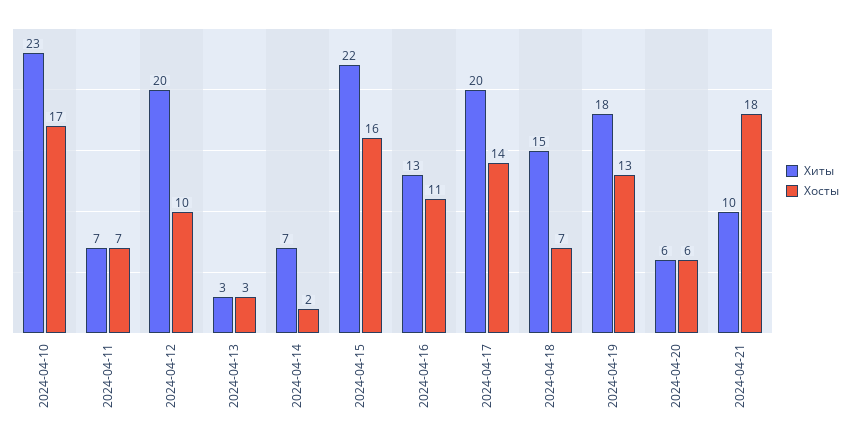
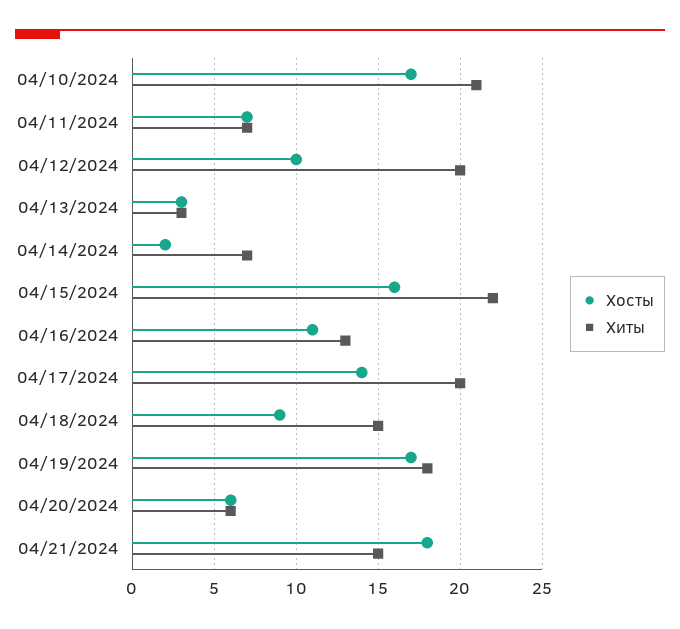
  {
    "Хиты": {
-     "2024-04-10": 23,
+     "2024-04-10": 21,
      "2024-04-11": 7,
      "2024-04-12": 20,
      "2024-04-13": 3,
      "2024-04-14": 7,
      "2024-04-15": 22,
      "2024-04-16": 13,
      "2024-04-17": 20,
      "2024-04-18": 15,
      "2024-04-19": 18,
      "2024-04-20": 6,
-     "2024-04-21": 10
+     "2024-04-21": 15
    },
    "Хосты": {
      "2024-04-10": 17,
      "2024-04-11": 7,
      "2024-04-12": 10,
      "2024-04-13": 3,
      "2024-04-14": 2,
      "2024-04-15": 16,
      "2024-04-16": 11,
      "2024-04-17": 14,
-     "2024-04-18": 7,
+     "2024-04-18": 9,
-     "2024-04-19": 13,
+     "2024-04-19": 17,
      "2024-04-20": 6,
      "2024-04-21": 18
    }
  }

